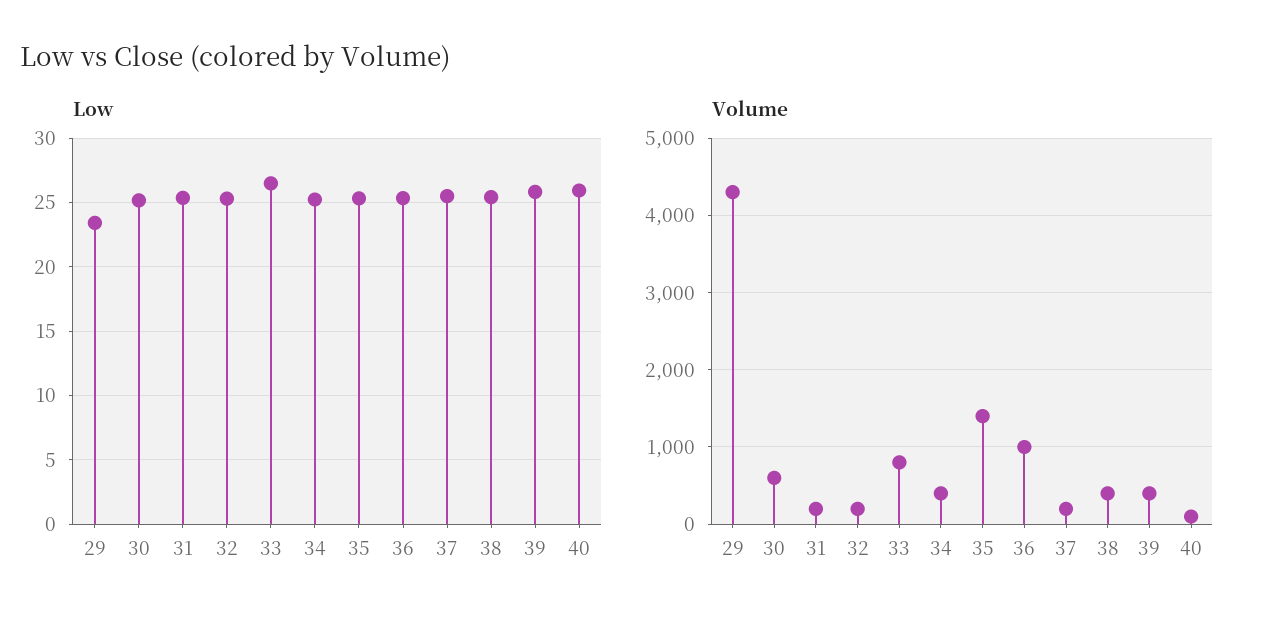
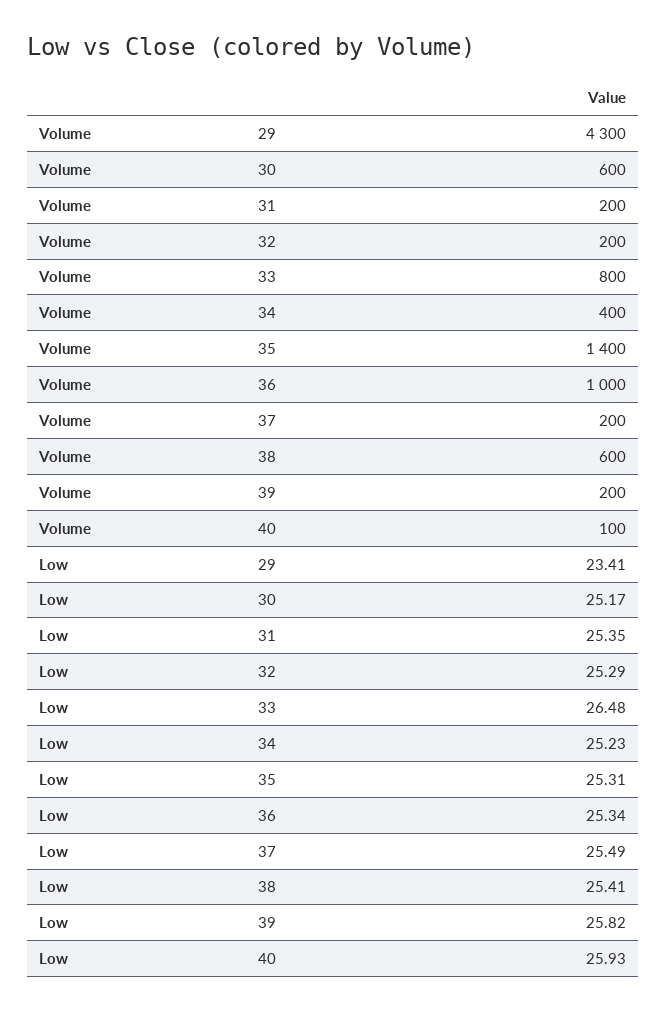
  {
    "Low": {
      "29": 23.41,
      "30": 25.17,
      "31": 25.35,
      "32": 25.29,
      "33": 26.48,
      "34": 25.23,
      "35": 25.31,
      "36": 25.34,
      "37": 25.49,
      "38": 25.41,
      "39": 25.82,
      "40": 25.93
    },
    "Volume": {
      "29": 4300,
      "30": 600,
      "31": 200,
      "32": 200,
      "33": 800,
      "34": 400,
      "35": 1400,
      "36": 1000,
      "37": 200,
-     "38": 400,
+     "38": 600,
-     "39": 400,
+     "39": 200,
      "40": 100
    }
  }

